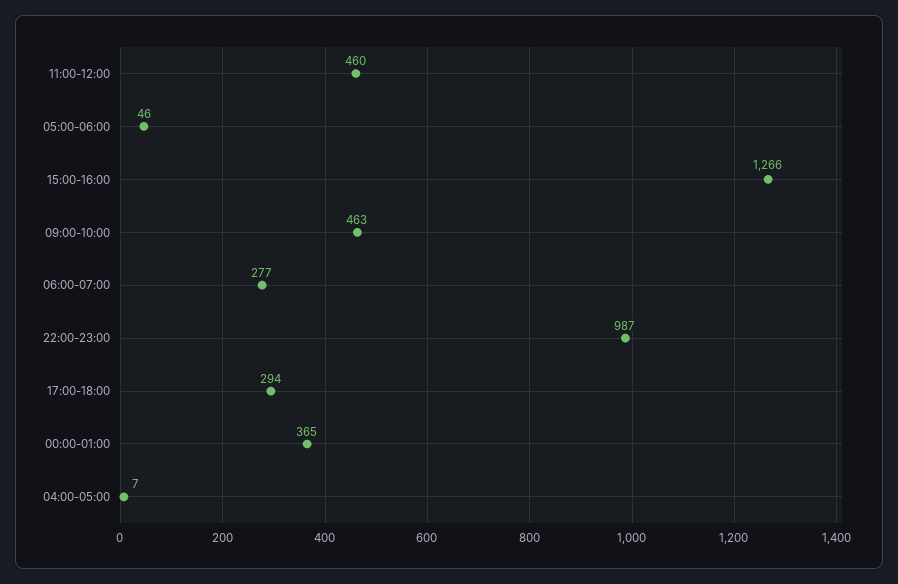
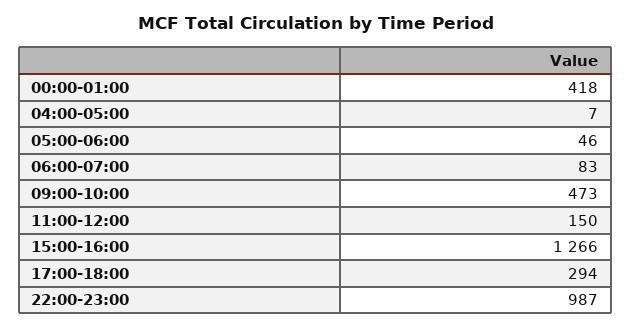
  {
-   "11:00-12:00": 460,
+   "11:00-12:00": 150,
    "05:00-06:00": 46,
    "15:00-16:00": 1266,
-   "09:00-10:00": 463,
+   "09:00-10:00": 473,
-   "06:00-07:00": 277,
+   "06:00-07:00": 83,
    "22:00-23:00": 987,
    "17:00-18:00": 294,
-   "00:00-01:00": 365,
+   "00:00-01:00": 418,
    "04:00-05:00": 7
  }

